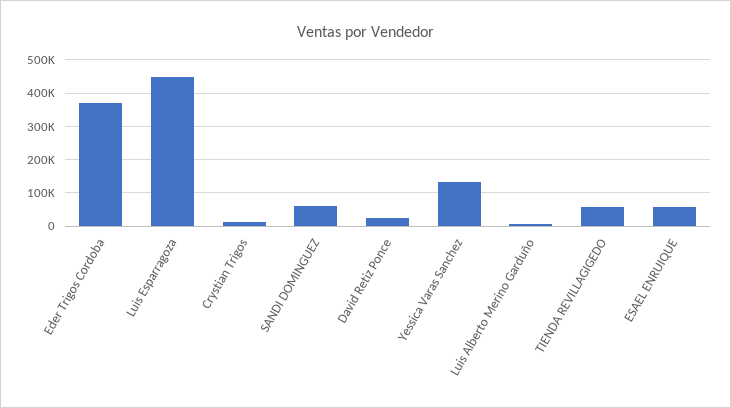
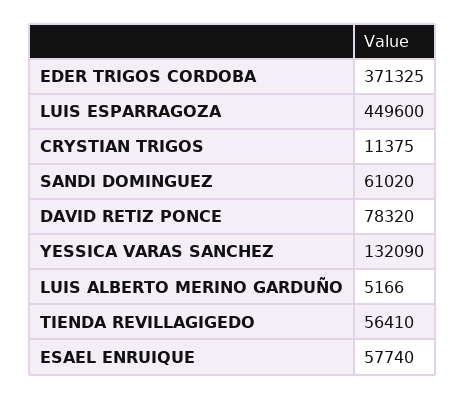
  {
    "Eder Trigos Cordoba": 371325,
    "Luis Esparragoza": 449600,
    "Crystian Trigos": 11375,
    "SANDI DOMINGUEZ": 61020,
-   "David Retiz Ponce": 20000,
+   "David Retiz Ponce": 78320,
    "Yessica Varas Sanchez": 132090,
    "Luis Alberto Merino Garduño": 5166,
    "TIENDA REVILLAGIGEDO": 56410,
    "ESAEL ENRUIQUE": 57740
  }

